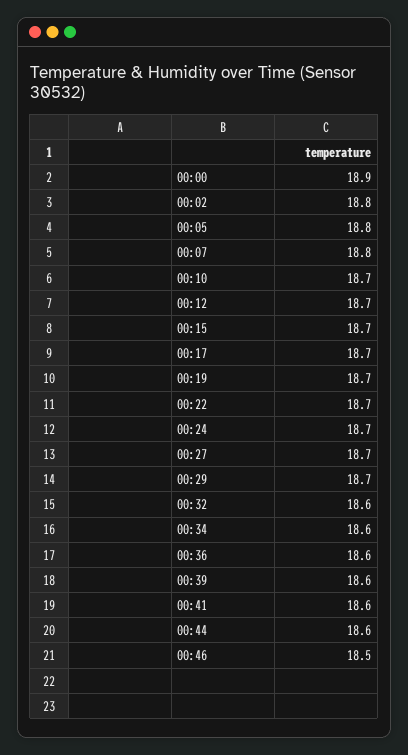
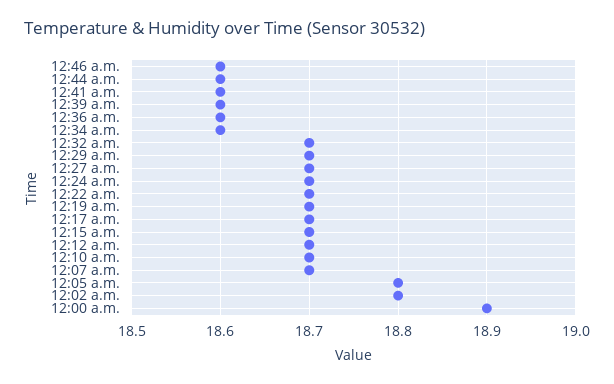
  {
    "00:00": 18.9,
    "00:02": 18.8,
    "00:05": 18.8,
-   "00:07": 18.8,
+   "00:07": 18.7,
    "00:10": 18.7,
    "00:12": 18.7,
    "00:15": 18.7,
    "00:17": 18.7,
    "00:19": 18.7,
    "00:22": 18.7,
    "00:24": 18.7,
    "00:27": 18.7,
    "00:29": 18.7,
-   "00:32": 18.6,
+   "00:32": 18.7,
    "00:34": 18.6,
    "00:36": 18.6,
    "00:39": 18.6,
    "00:41": 18.6,
    "00:44": 18.6,
-   "00:46": 18.5
+   "00:46": 18.6
  }

